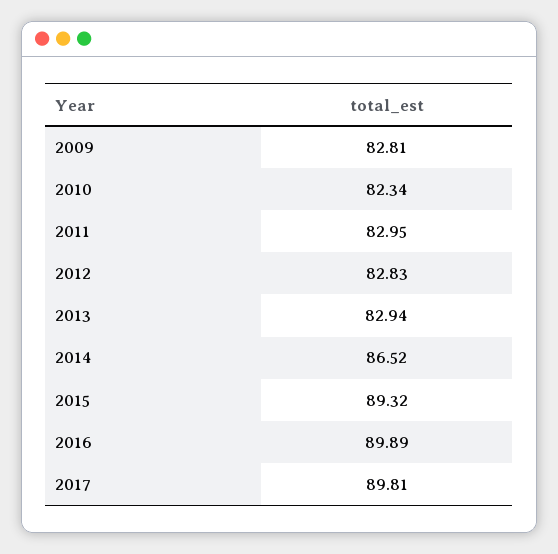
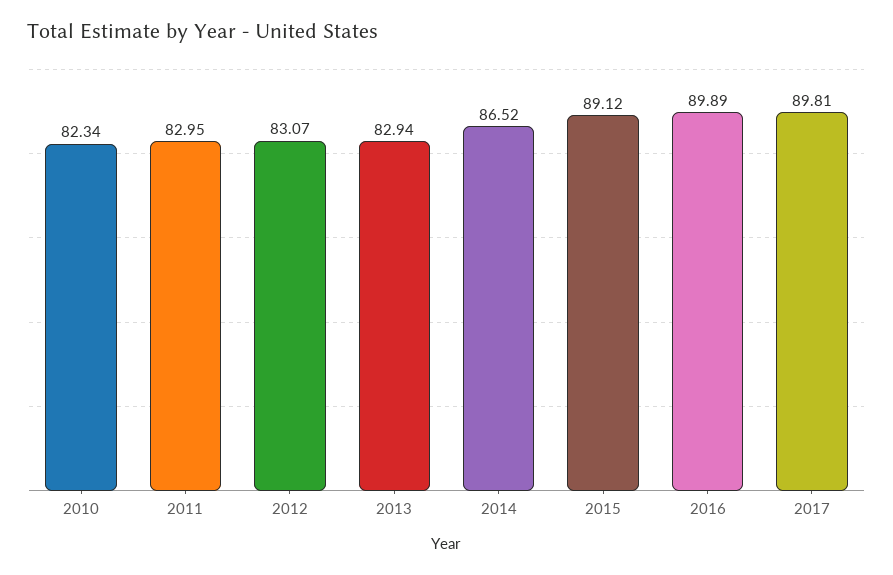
  {
-   "2009": 82.81,
    "2010": 82.34,
    "2011": 82.95,
-   "2012": 82.83,
+   "2012": 83.07,
    "2013": 82.94,
    "2014": 86.52,
-   "2015": 89.32,
+   "2015": 89.12,
    "2016": 89.89,
    "2017": 89.81
  }

